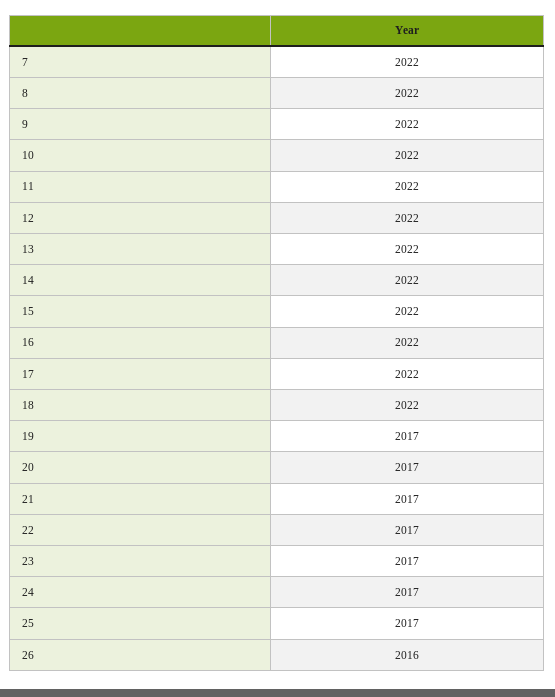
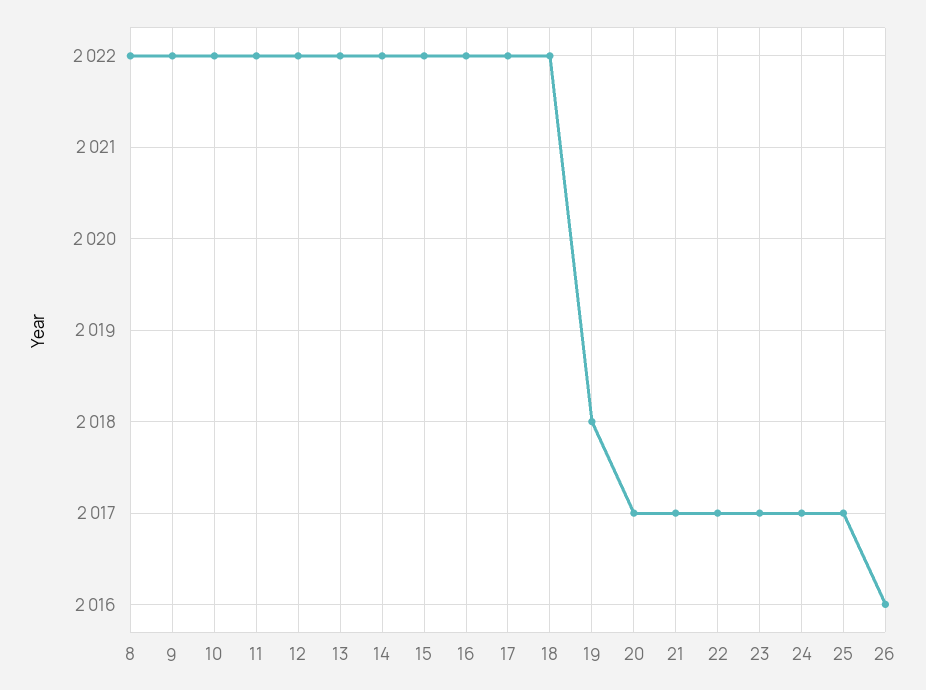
  {
-   "7": 2022,
    "8": 2022,
    "9": 2022,
    "10": 2022,
    "11": 2022,
    "12": 2022,
    "13": 2022,
    "14": 2022,
    "15": 2022,
    "16": 2022,
    "17": 2022,
    "18": 2022,
-   "19": 2017,
+   "19": 2018,
    "20": 2017,
    "21": 2017,
    "22": 2017,
    "23": 2017,
    "24": 2017,
    "25": 2017,
    "26": 2016
  }

